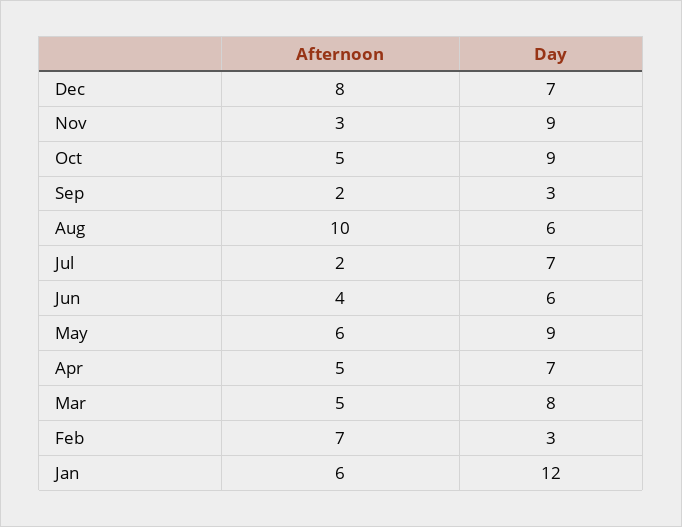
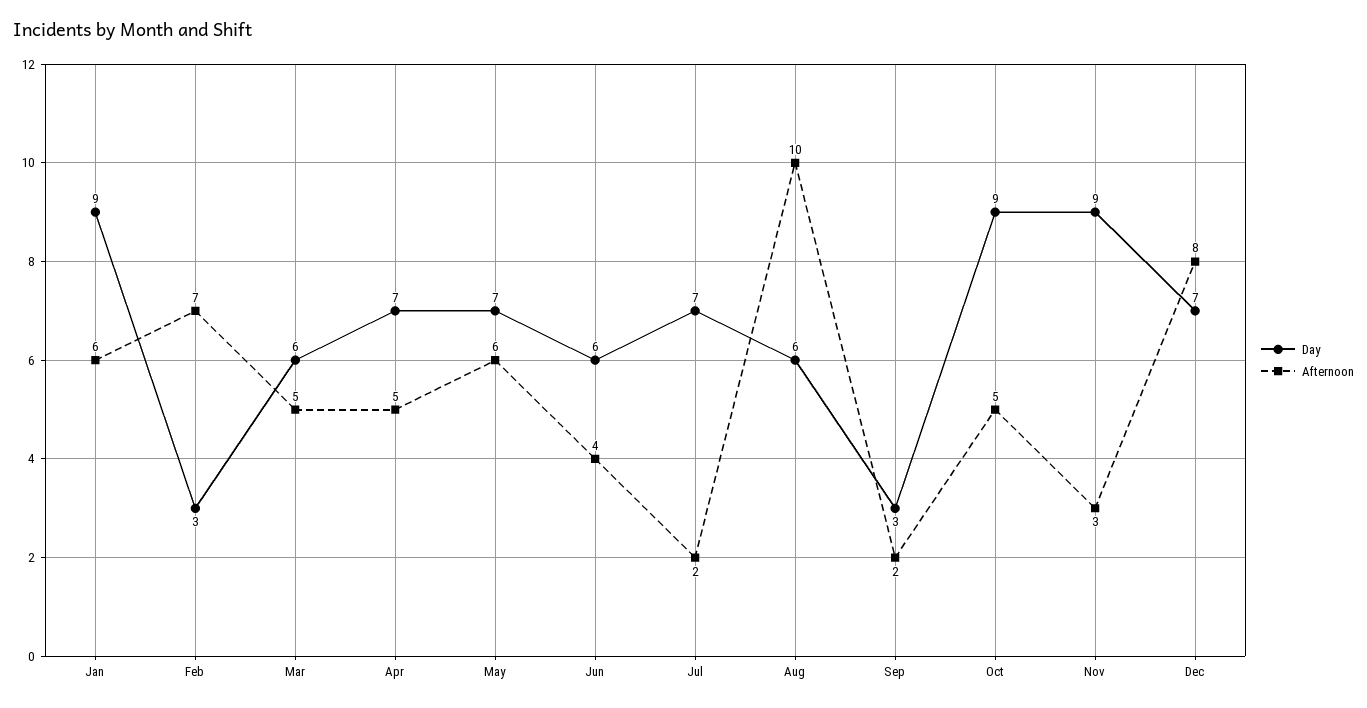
  {
    "Afternoon": {
      "Dec": 8,
      "Nov": 3,
      "Oct": 5,
      "Sep": 2,
      "Aug": 10,
      "Jul": 2,
      "Jun": 4,
      "May": 6,
      "Apr": 5,
      "Mar": 5,
      "Feb": 7,
      "Jan": 6
    },
    "Day": {
      "Dec": 7,
      "Nov": 9,
      "Oct": 9,
      "Sep": 3,
      "Aug": 6,
      "Jul": 7,
      "Jun": 6,
-     "May": 9,
+     "May": 7,
      "Apr": 7,
-     "Mar": 8,
+     "Mar": 6,
      "Feb": 3,
-     "Jan": 12
+     "Jan": 9
    }
  }

